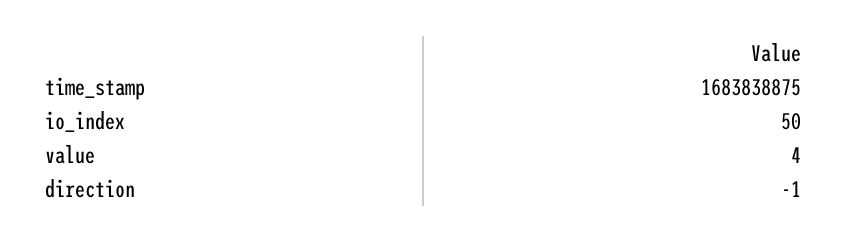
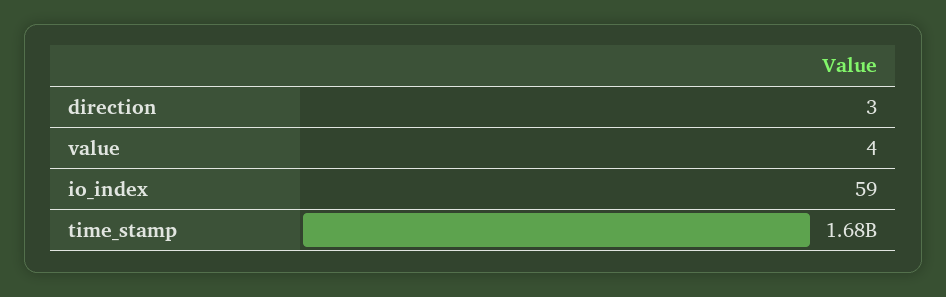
  {
    "time_stamp": 1683838875,
-   "io_index": 50,
+   "io_index": 59,
    "value": 4,
-   "direction": -1
+   "direction": 3
  }

